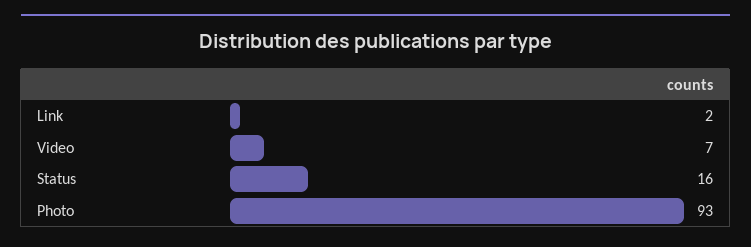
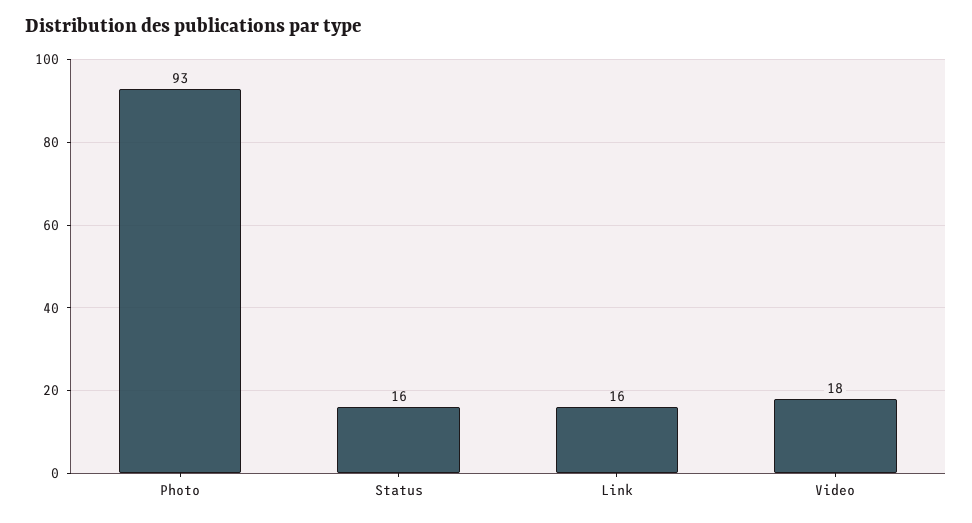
  {
-   "Link": 2,
+   "Link": 16,
-   "Video": 7,
+   "Video": 18,
    "Status": 16,
    "Photo": 93
  }

